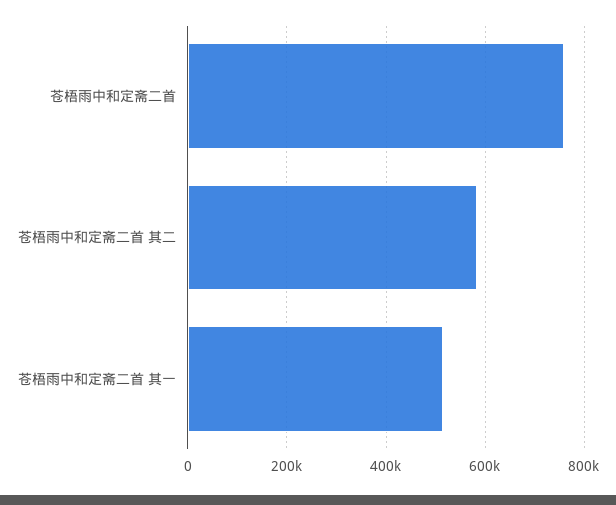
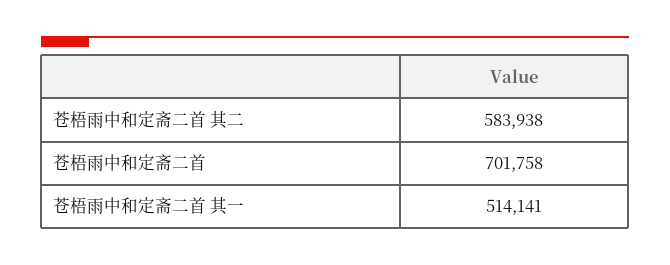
  {
-   "苍梧雨中和定斋二首": 760000,
+   "苍梧雨中和定斋二首": 701758,
    "苍梧雨中和定斋二首 其二": 583938,
    "苍梧雨中和定斋二首 其一": 514141
  }

